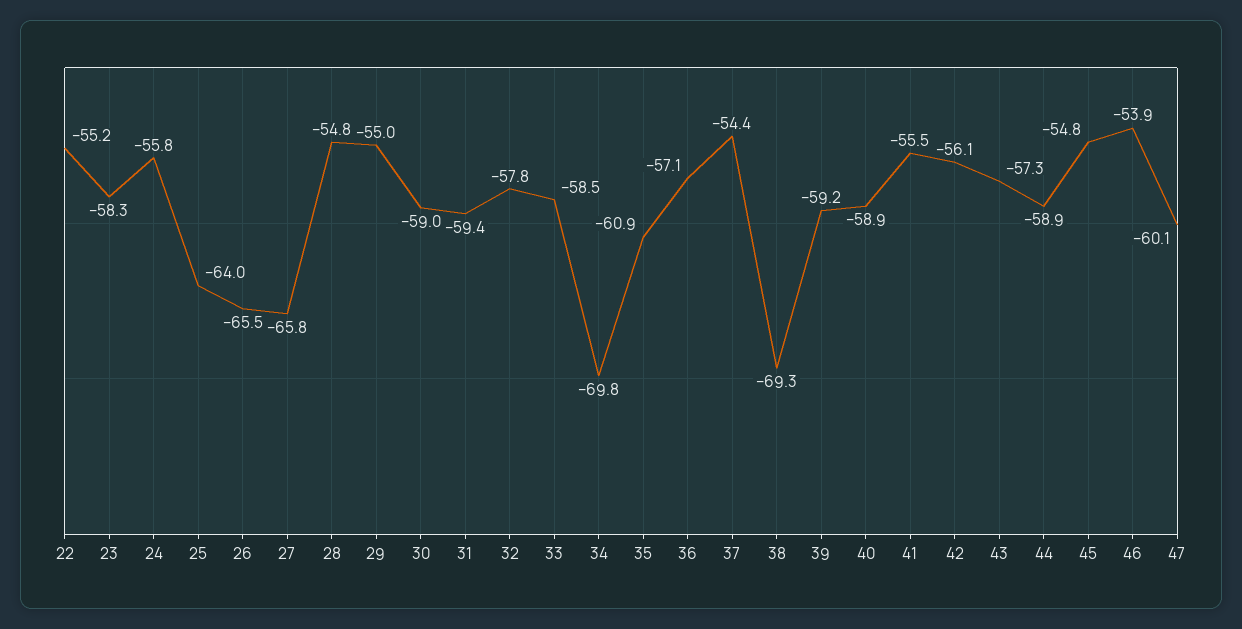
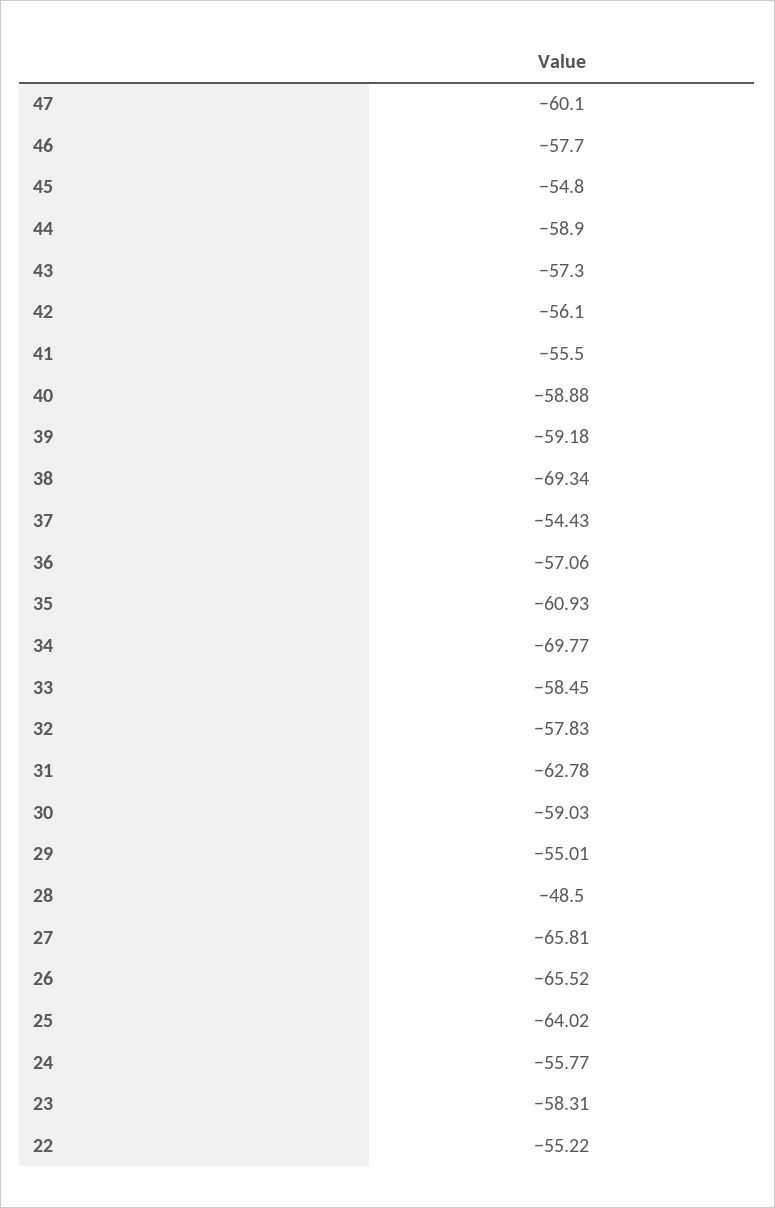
  {
    "22": -55.22,
    "23": -58.31,
    "24": -55.77,
    "25": -64.02,
    "26": -65.52,
    "27": -65.81,
-   "28": -54.8,
+   "28": -48.5,
    "29": -55.01,
    "30": -59.03,
-   "31": -59.4,
+   "31": -62.78,
    "32": -57.83,
    "33": -58.45,
    "34": -69.77,
    "35": -60.93,
    "36": -57.06,
    "37": -54.43,
    "38": -69.34,
    "39": -59.18,
    "40": -58.88,
    "41": -55.5,
    "42": -56.1,
    "43": -57.3,
    "44": -58.9,
    "45": -54.8,
-   "46": -53.9,
+   "46": -57.7,
    "47": -60.1
  }

